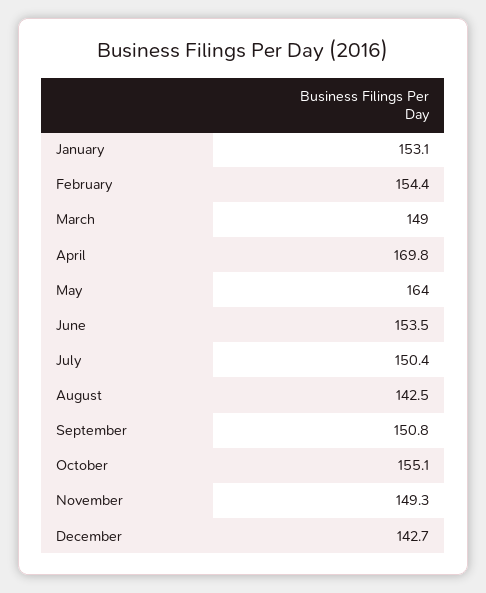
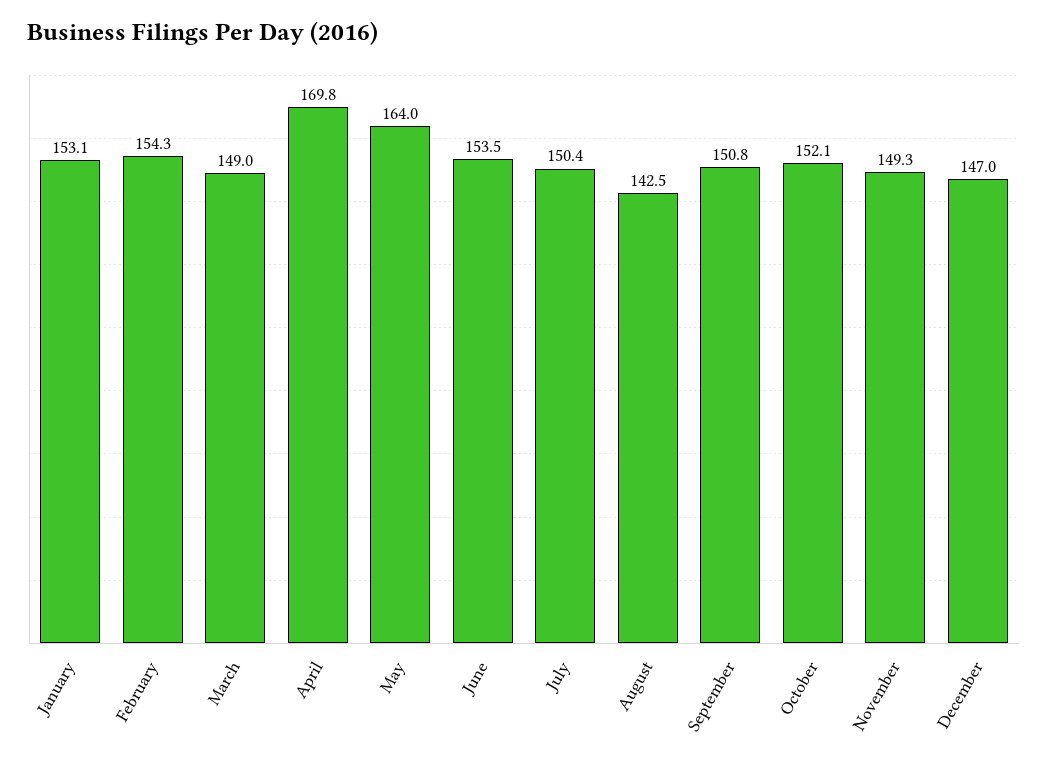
  {
    "January": 153.1,
-   "February": 154.4,
+   "February": 154.3,
    "March": 149,
    "April": 169.8,
    "May": 164,
    "June": 153.5,
    "July": 150.4,
    "August": 142.5,
    "September": 150.8,
-   "October": 155.1,
+   "October": 152.1,
    "November": 149.3,
-   "December": 142.7
+   "December": 147
  }

